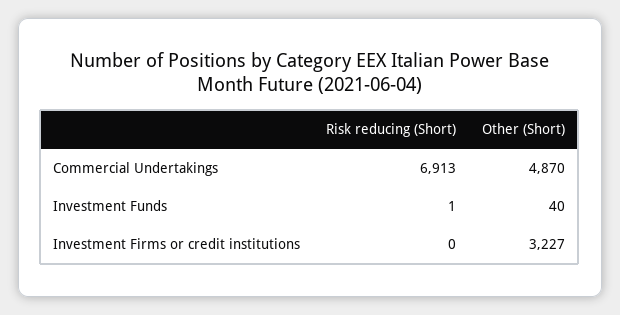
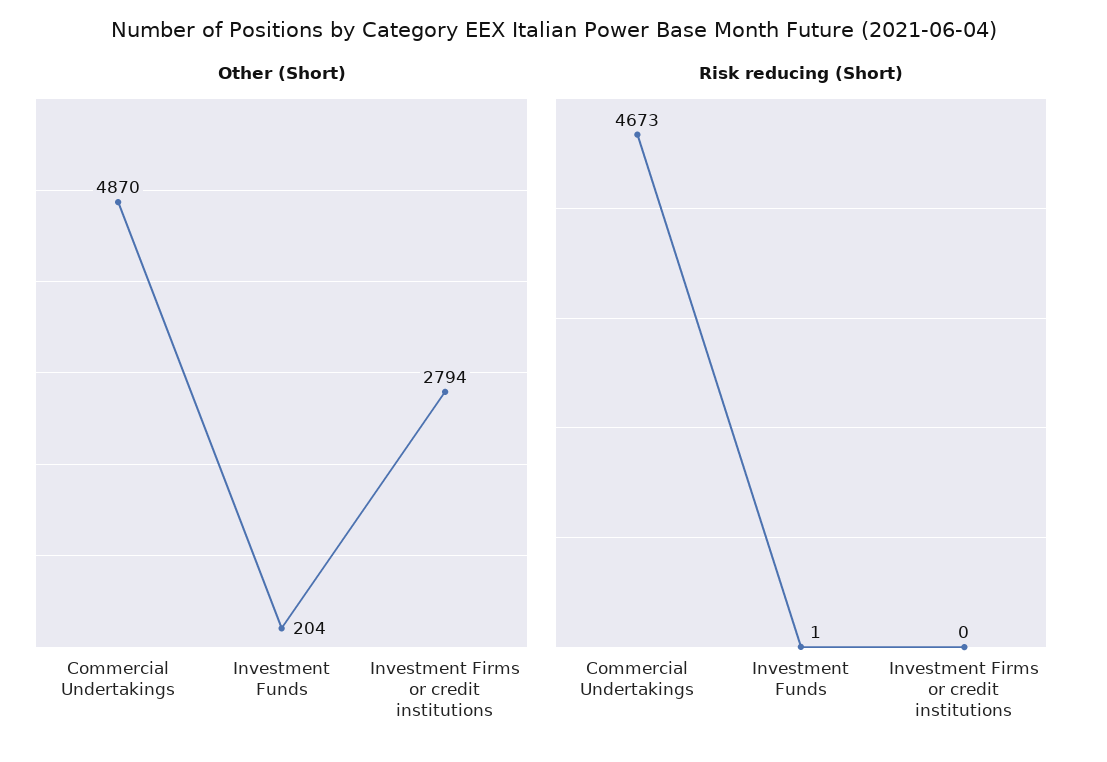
  {
    "Risk reducing (Short)": {
-     "Commercial Undertakings": 6913,
+     "Commercial Undertakings": 4673,
      "Investment Funds": 1,
      "Investment Firms or credit institutions": 0
    },
    "Other (Short)": {
      "Commercial Undertakings": 4870,
-     "Investment Funds": 40,
+     "Investment Funds": 204,
-     "Investment Firms or credit institutions": 3227
+     "Investment Firms or credit institutions": 2794
    }
  }

